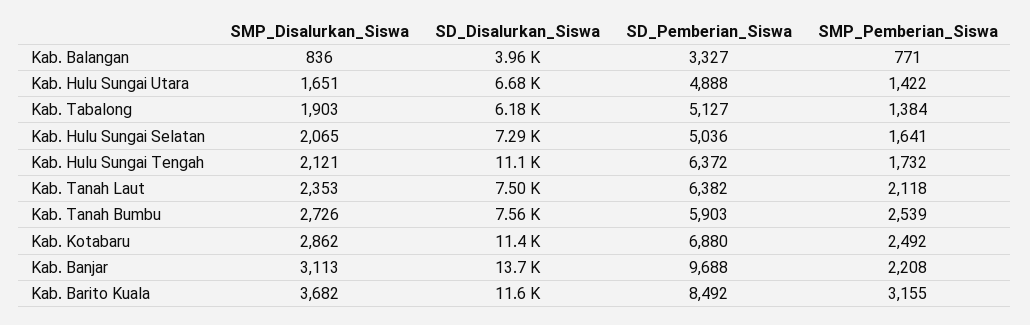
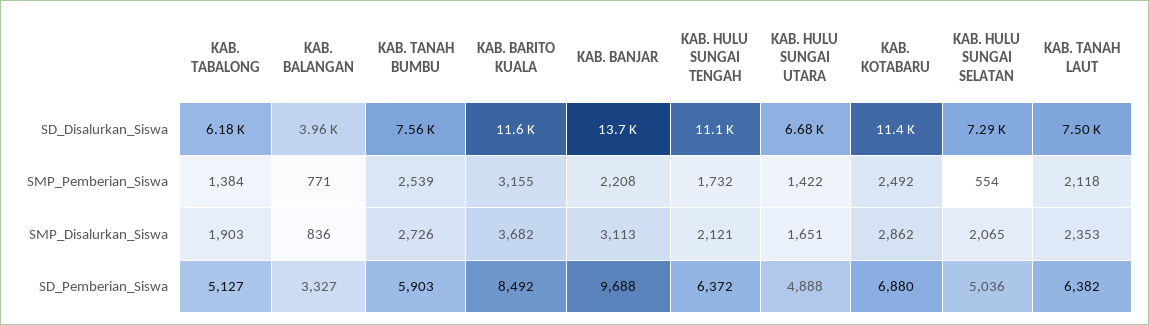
  {
    "SMP_Disalurkan_Siswa": {
      "Kab. Balangan": 836,
      "Kab. Hulu Sungai Utara": 1651,
      "Kab. Tabalong": 1903,
      "Kab. Hulu Sungai Selatan": 2065,
      "Kab. Hulu Sungai Tengah": 2121,
      "Kab. Tanah Laut": 2353,
      "Kab. Tanah Bumbu": 2726,
      "Kab. Kotabaru": 2862,
      "Kab. Banjar": 3113,
      "Kab. Barito Kuala": 3682
    },
    "SD_Disalurkan_Siswa": {
      "Kab. Balangan": 3960,
      "Kab. Hulu Sungai Utara": 6680,
      "Kab. Tabalong": 6180,
      "Kab. Hulu Sungai Selatan": 7290,
      "Kab. Hulu Sungai Tengah": 11100,
      "Kab. Tanah Laut": 7500,
      "Kab. Tanah Bumbu": 7560,
      "Kab. Kotabaru": 11400,
      "Kab. Banjar": 13700,
      "Kab. Barito Kuala": 11600
    },
    "SD_Pemberian_Siswa": {
      "Kab. Balangan": 3327,
      "Kab. Hulu Sungai Utara": 4888,
      "Kab. Tabalong": 5127,
      "Kab. Hulu Sungai Selatan": 5036,
      "Kab. Hulu Sungai Tengah": 6372,
      "Kab. Tanah Laut": 6382,
      "Kab. Tanah Bumbu": 5903,
      "Kab. Kotabaru": 6880,
      "Kab. Banjar": 9688,
      "Kab. Barito Kuala": 8492
    },
    "SMP_Pemberian_Siswa": {
      "Kab. Balangan": 771,
      "Kab. Hulu Sungai Utara": 1422,
      "Kab. Tabalong": 1384,
-     "Kab. Hulu Sungai Selatan": 1641,
+     "Kab. Hulu Sungai Selatan": 554,
      "Kab. Hulu Sungai Tengah": 1732,
      "Kab. Tanah Laut": 2118,
      "Kab. Tanah Bumbu": 2539,
      "Kab. Kotabaru": 2492,
      "Kab. Banjar": 2208,
      "Kab. Barito Kuala": 3155
    }
  }

